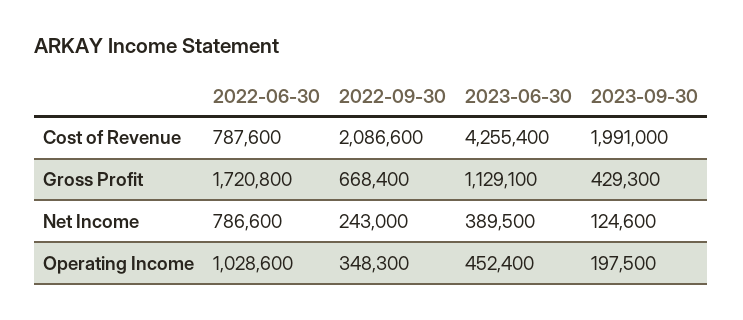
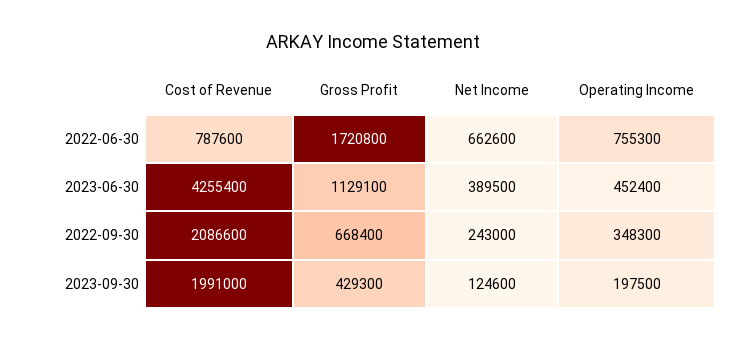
  {
    "2022-06-30": {
      "Cost of Revenue": 787600,
      "Gross Profit": 1720800,
-     "Net Income": 786600,
+     "Net Income": 662600,
-     "Operating Income": 1028600
+     "Operating Income": 755300
    },
    "2022-09-30": {
      "Cost of Revenue": 2086600,
      "Gross Profit": 668400,
      "Net Income": 243000,
      "Operating Income": 348300
    },
    "2023-06-30": {
      "Cost of Revenue": 4255400,
      "Gross Profit": 1129100,
      "Net Income": 389500,
      "Operating Income": 452400
    },
    "2023-09-30": {
      "Cost of Revenue": 1991000,
      "Gross Profit": 429300,
      "Net Income": 124600,
      "Operating Income": 197500
    }
  }

